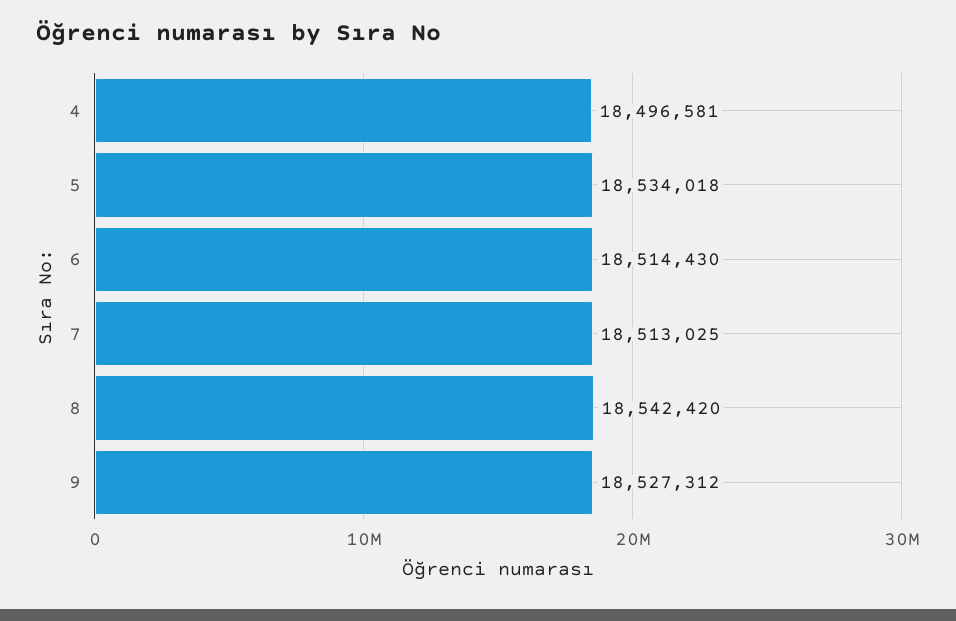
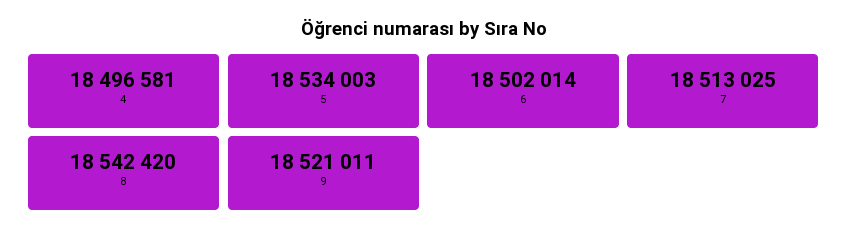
  {
    "4": 18496581,
-   "5": 18534018,
+   "5": 18534003,
-   "6": 18514430,
+   "6": 18502014,
    "7": 18513025,
    "8": 18542420,
-   "9": 18527312
+   "9": 18521011
  }

